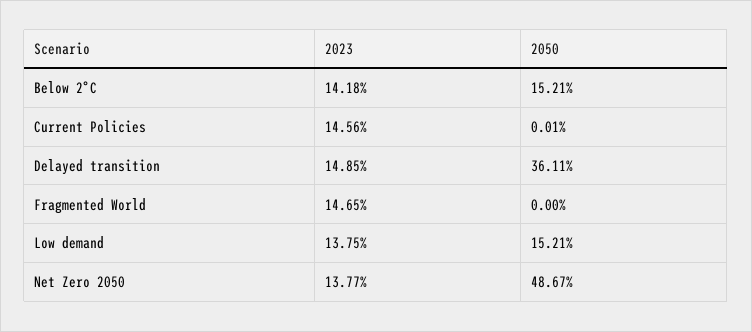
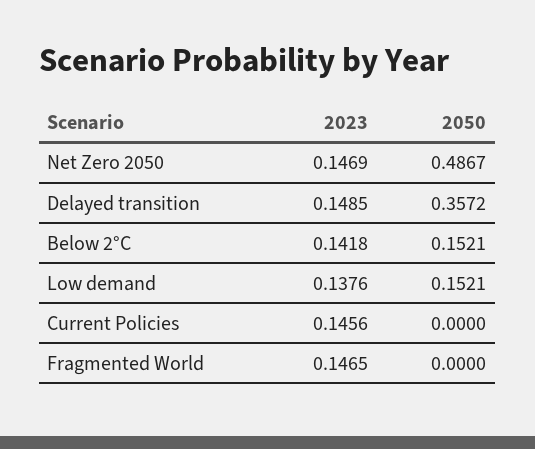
  {
    "2023": {
      "Below 2°C": 0.1418,
      "Current Policies": 0.1456,
      "Delayed transition": 0.1485,
      "Fragmented World": 0.1465,
-     "Low demand": 0.1375,
+     "Low demand": 0.1376,
-     "Net Zero 2050": 0.1377
+     "Net Zero 2050": 0.1469
    },
    "2050": {
      "Below 2°C": 0.1521,
-     "Current Policies": 0.0001,
+     "Current Policies": 0,
-     "Delayed transition": 0.3611,
+     "Delayed transition": 0.3572,
      "Fragmented World": 0,
      "Low demand": 0.1521,
      "Net Zero 2050": 0.4867
    }
  }

